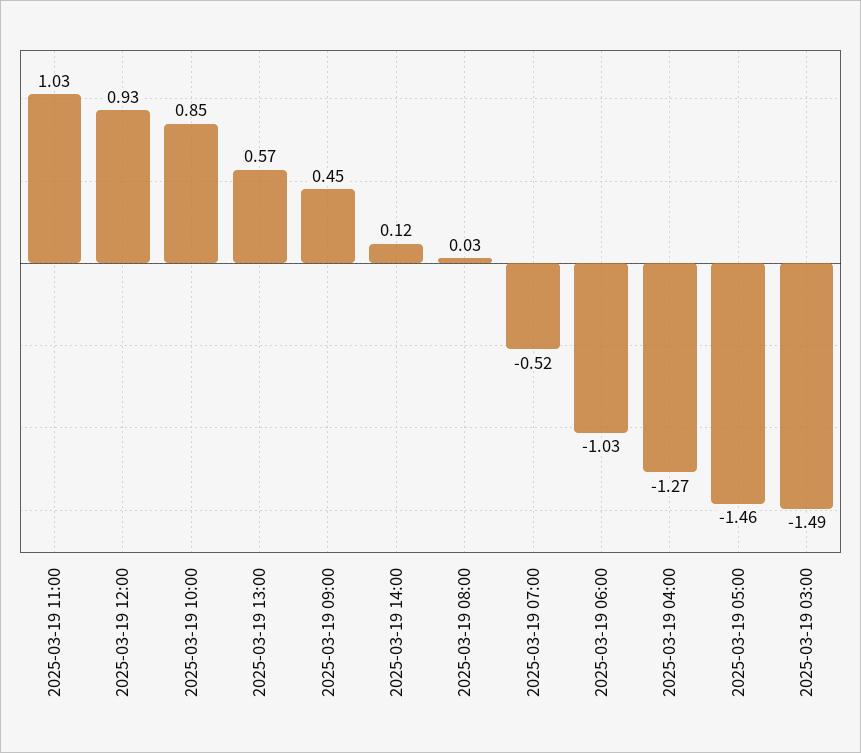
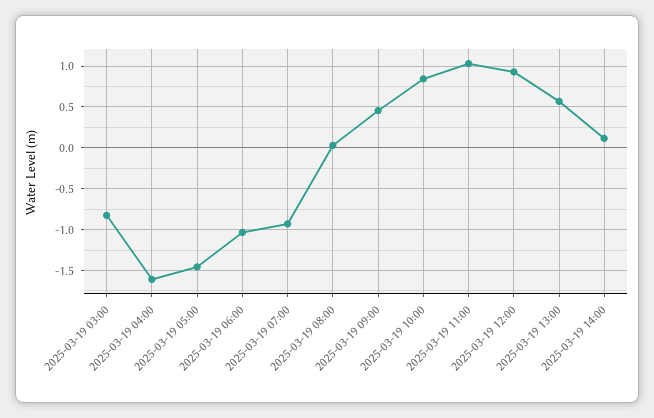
  {
    "2025-03-19 11:00": 1.03,
    "2025-03-19 12:00": 0.93,
    "2025-03-19 10:00": 0.85,
    "2025-03-19 13:00": 0.57,
    "2025-03-19 09:00": 0.45,
    "2025-03-19 14:00": 0.12,
    "2025-03-19 08:00": 0.03,
-   "2025-03-19 07:00": -0.52,
+   "2025-03-19 07:00": -0.9,
    "2025-03-19 06:00": -1.03,
-   "2025-03-19 04:00": -1.27,
+   "2025-03-19 04:00": -1.6,
    "2025-03-19 05:00": -1.46,
-   "2025-03-19 03:00": -1.49
+   "2025-03-19 03:00": -0.8
  }

